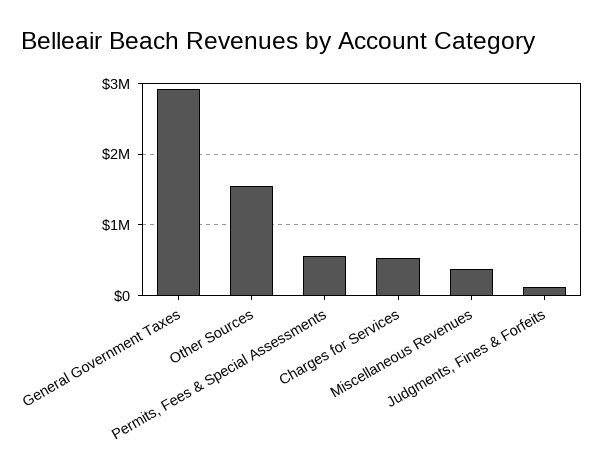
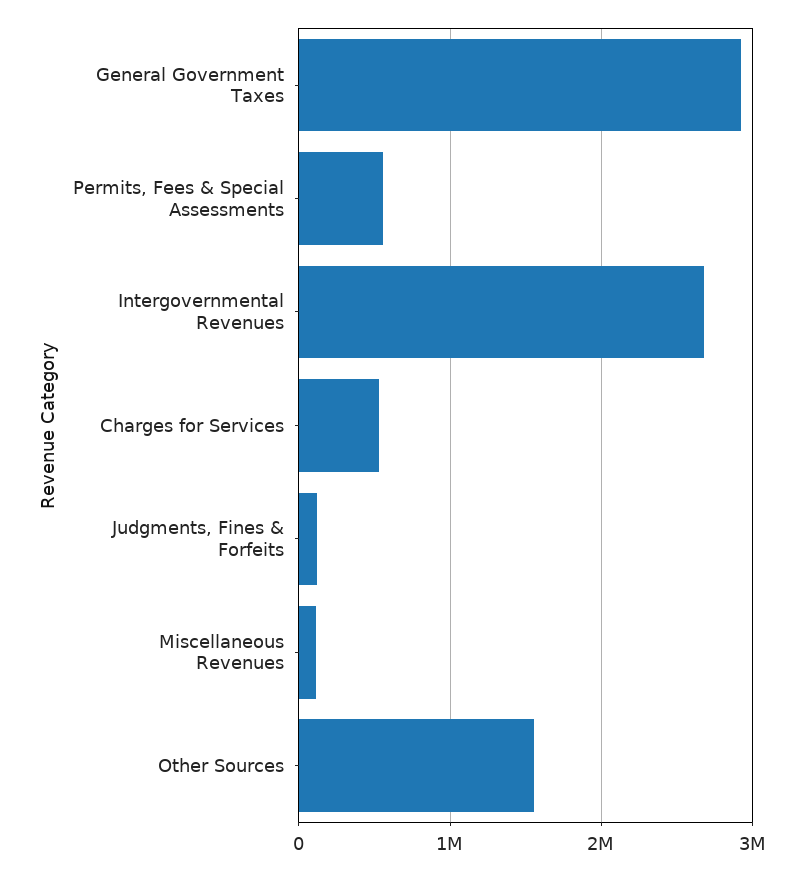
  {
    "General Government Taxes": 2900000,
    "Other Sources": 1600000,
    "Permits, Fees & Special Assessments": 600000,
    "Charges for Services": 500000,
-   "Miscellaneous Revenues": 400000,
+   "Miscellaneous Revenues": 100000,
-   "Judgments, Fines & Forfeits": 100000
+   "Judgments, Fines & Forfeits": 100000,
+   "Intergovernmental Revenues": 2700000
  }

